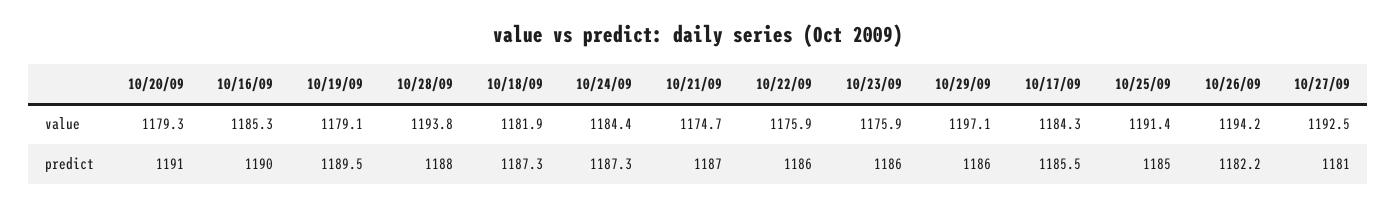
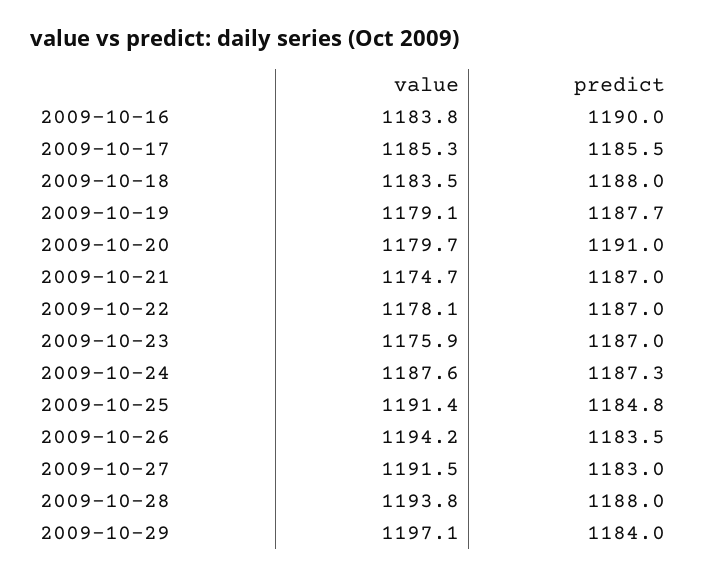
  {
    "10/20/09": {
-     "value": 1179.3,
+     "value": 1179.7,
      "predict": 1191
    },
    "10/16/09": {
-     "value": 1185.3,
+     "value": 1183.8,
      "predict": 1190
    },
    "10/19/09": {
      "value": 1179.1,
-     "predict": 1189.5
+     "predict": 1187.7
    },
    "10/28/09": {
      "value": 1193.8,
      "predict": 1188
    },
    "10/18/09": {
-     "value": 1181.9,
+     "value": 1183.5,
-     "predict": 1187.3
+     "predict": 1188
    },
    "10/24/09": {
-     "value": 1184.4,
+     "value": 1187.6,
      "predict": 1187.3
    },
    "10/21/09": {
      "value": 1174.7,
      "predict": 1187
    },
    "10/22/09": {
-     "value": 1175.9,
+     "value": 1178.1,
-     "predict": 1186
+     "predict": 1187
    },
    "10/23/09": {
      "value": 1175.9,
-     "predict": 1186
+     "predict": 1187
    },
    "10/29/09": {
      "value": 1197.1,
-     "predict": 1186
+     "predict": 1184
    },
    "10/17/09": {
-     "value": 1184.3,
+     "value": 1185.3,
      "predict": 1185.5
    },
    "10/25/09": {
      "value": 1191.4,
-     "predict": 1185
+     "predict": 1184.8
    },
    "10/26/09": {
      "value": 1194.2,
-     "predict": 1182.2
+     "predict": 1183.5
    },
    "10/27/09": {
-     "value": 1192.5,
+     "value": 1191.5,
-     "predict": 1181
+     "predict": 1183
    }
  }

